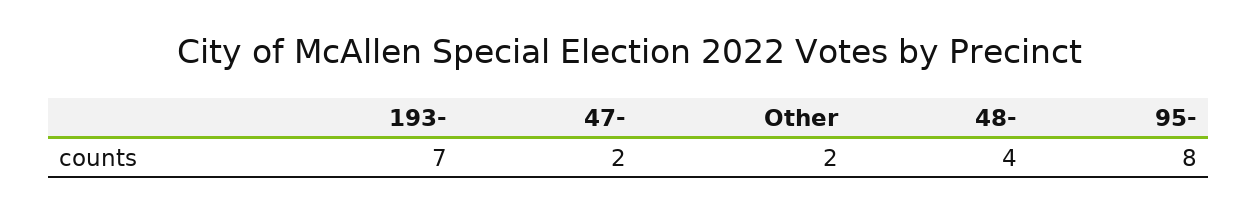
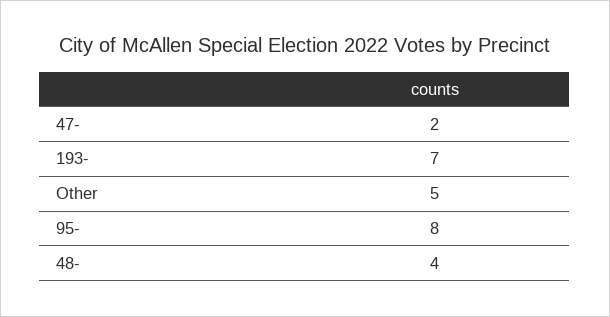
  {
    "193-": 7,
    "47-": 2,
-   "Other": 2,
+   "Other": 5,
    "48-": 4,
    "95-": 8
  }

